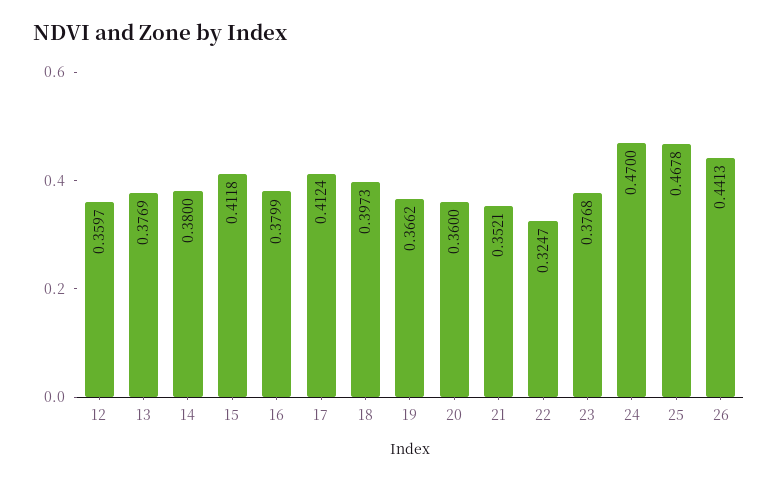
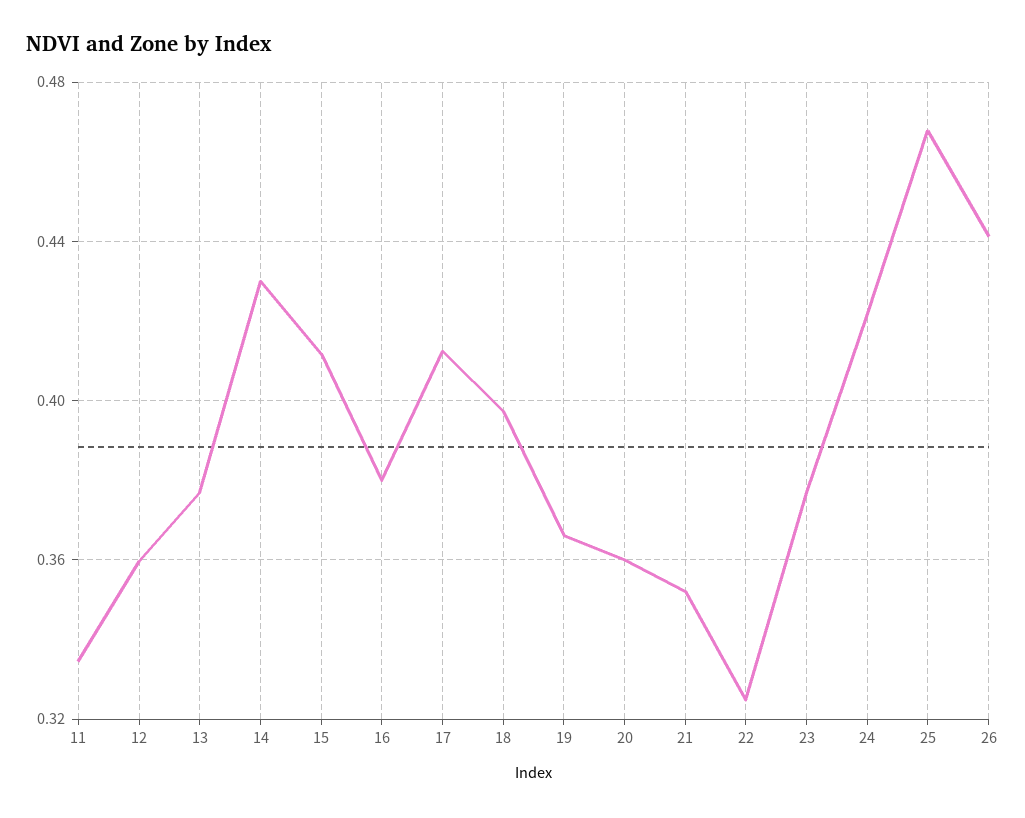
  {
    "12": 0.3597,
    "13": 0.3769,
-   "14": 0.38,
+   "14": 0.43,
    "15": 0.4118,
    "16": 0.3799,
    "17": 0.4124,
    "18": 0.3973,
    "19": 0.3662,
    "20": 0.36,
    "21": 0.3521,
    "22": 0.3247,
    "23": 0.3768,
-   "24": 0.47,
+   "24": 0.42,
    "25": 0.4678,
-   "26": 0.4413
+   "26": 0.4413,
+   "11": 0.335
  }

